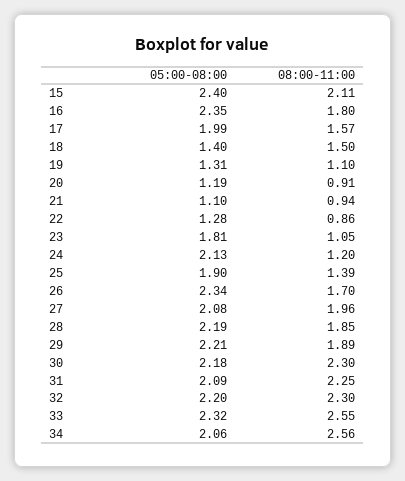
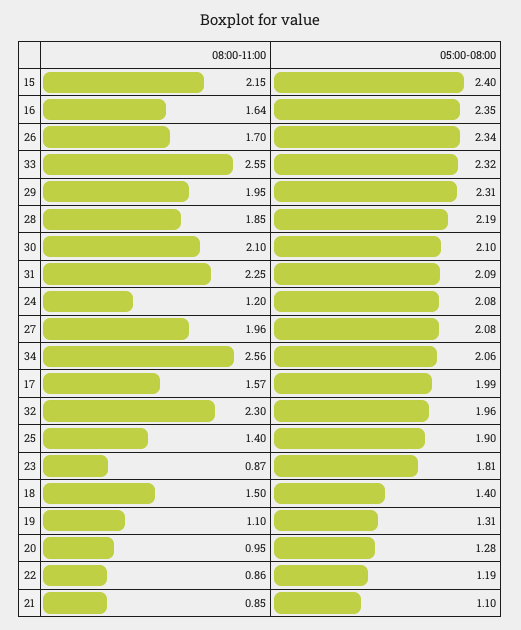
  {
    "05:00-08:00": {
      "15": 2.4,
      "16": 2.35,
      "17": 1.99,
      "18": 1.4,
      "19": 1.31,
-     "20": 1.19,
+     "20": 1.28,
      "21": 1.1,
-     "22": 1.28,
+     "22": 1.19,
      "23": 1.81,
-     "24": 2.13,
+     "24": 2.08,
      "25": 1.9,
      "26": 2.34,
      "27": 2.08,
      "28": 2.19,
-     "29": 2.21,
+     "29": 2.31,
-     "30": 2.18,
+     "30": 2.1,
      "31": 2.09,
-     "32": 2.2,
+     "32": 1.96,
      "33": 2.32,
      "34": 2.06
    },
    "08:00-11:00": {
-     "15": 2.11,
+     "15": 2.15,
-     "16": 1.8,
+     "16": 1.64,
      "17": 1.57,
      "18": 1.5,
      "19": 1.1,
-     "20": 0.91,
+     "20": 0.95,
-     "21": 0.94,
+     "21": 0.85,
      "22": 0.86,
-     "23": 1.05,
+     "23": 0.87,
      "24": 1.2,
-     "25": 1.39,
+     "25": 1.4,
      "26": 1.7,
      "27": 1.96,
      "28": 1.85,
-     "29": 1.89,
+     "29": 1.95,
-     "30": 2.3,
+     "30": 2.1,
      "31": 2.25,
      "32": 2.3,
      "33": 2.55,
      "34": 2.56
    }
  }

